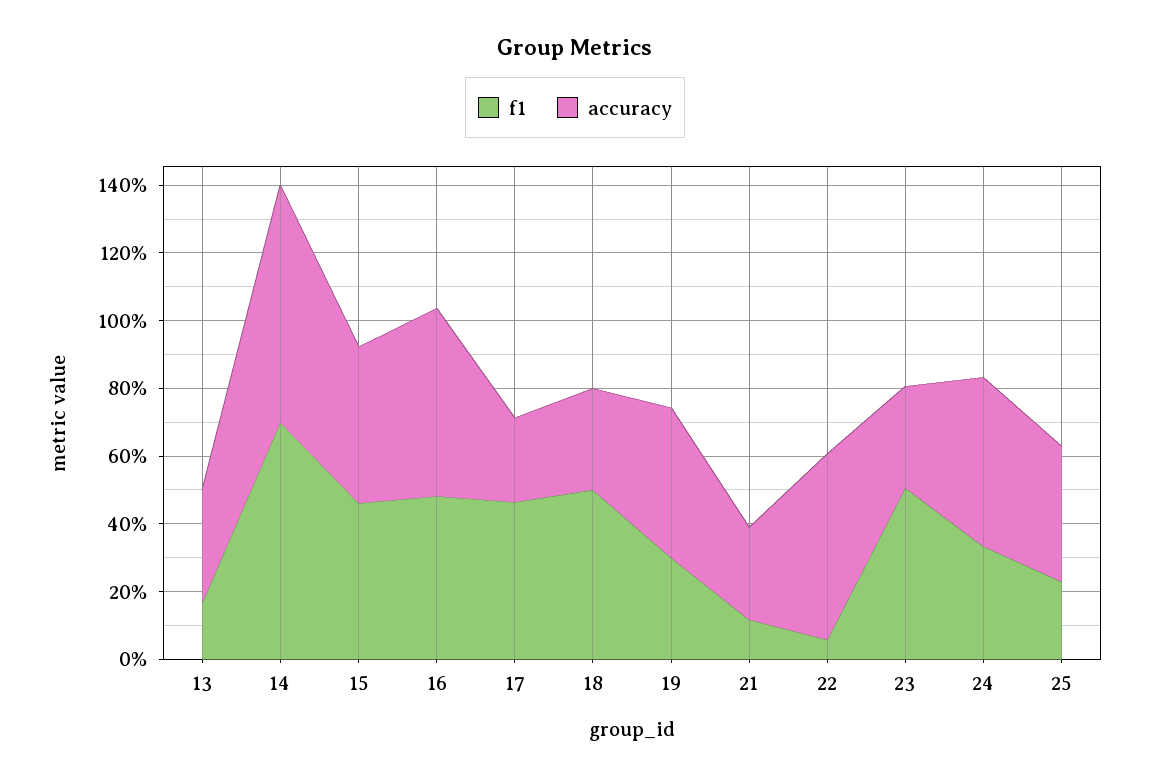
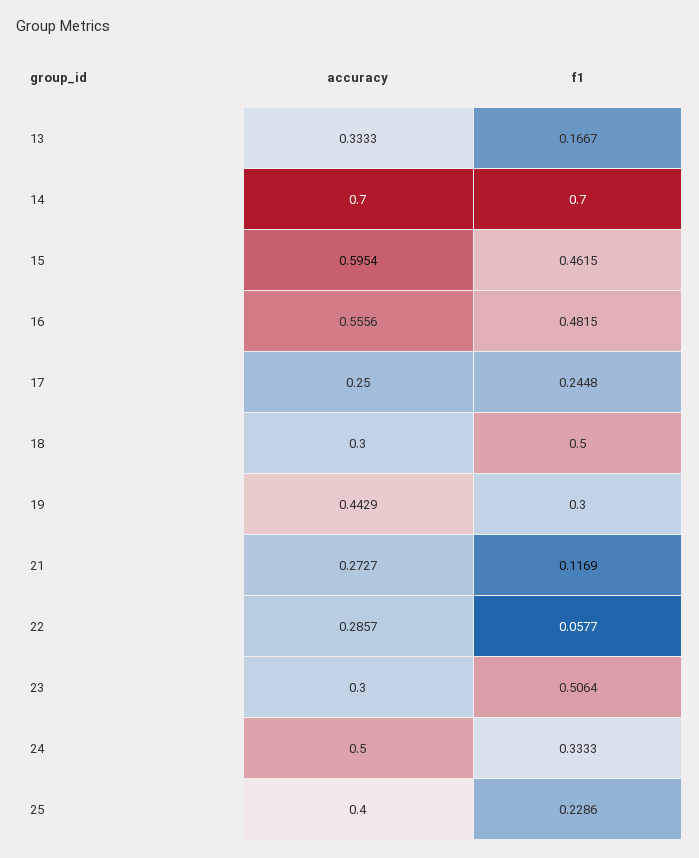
  {
    "f1": {
      "13": 0.1667,
      "14": 0.7,
      "15": 0.4615,
      "16": 0.4815,
-     "17": 0.45,
+     "17": 0.2448,
      "18": 0.5,
      "19": 0.3,
      "21": 0.1169,
      "22": 0.0577,
      "23": 0.5064,
      "24": 0.3333,
      "25": 0.2286
    },
    "accuracy": {
      "13": 0.3333,
      "14": 0.7,
-     "15": 0.45,
+     "15": 0.5954,
      "16": 0.5556,
      "17": 0.25,
      "18": 0.3,
      "19": 0.4429,
      "21": 0.2727,
-     "22": 0.55,
+     "22": 0.2857,
      "23": 0.3,
      "24": 0.5,
      "25": 0.4
    }
  }

